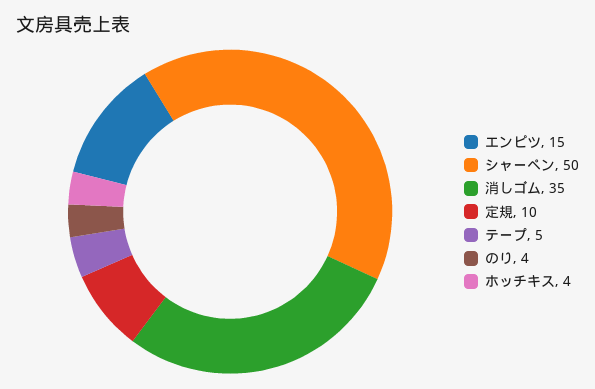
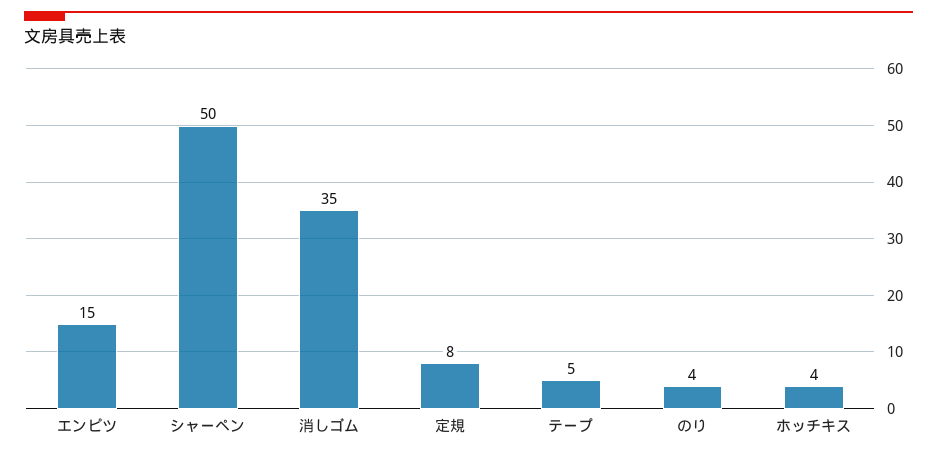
  {
    "エンピツ": 15,
    "シャーペン": 50,
    "消しゴム": 35,
-   "定規": 10,
+   "定規": 8,
    "テープ": 5,
    "のり": 4,
    "ホッチキス": 4
  }

